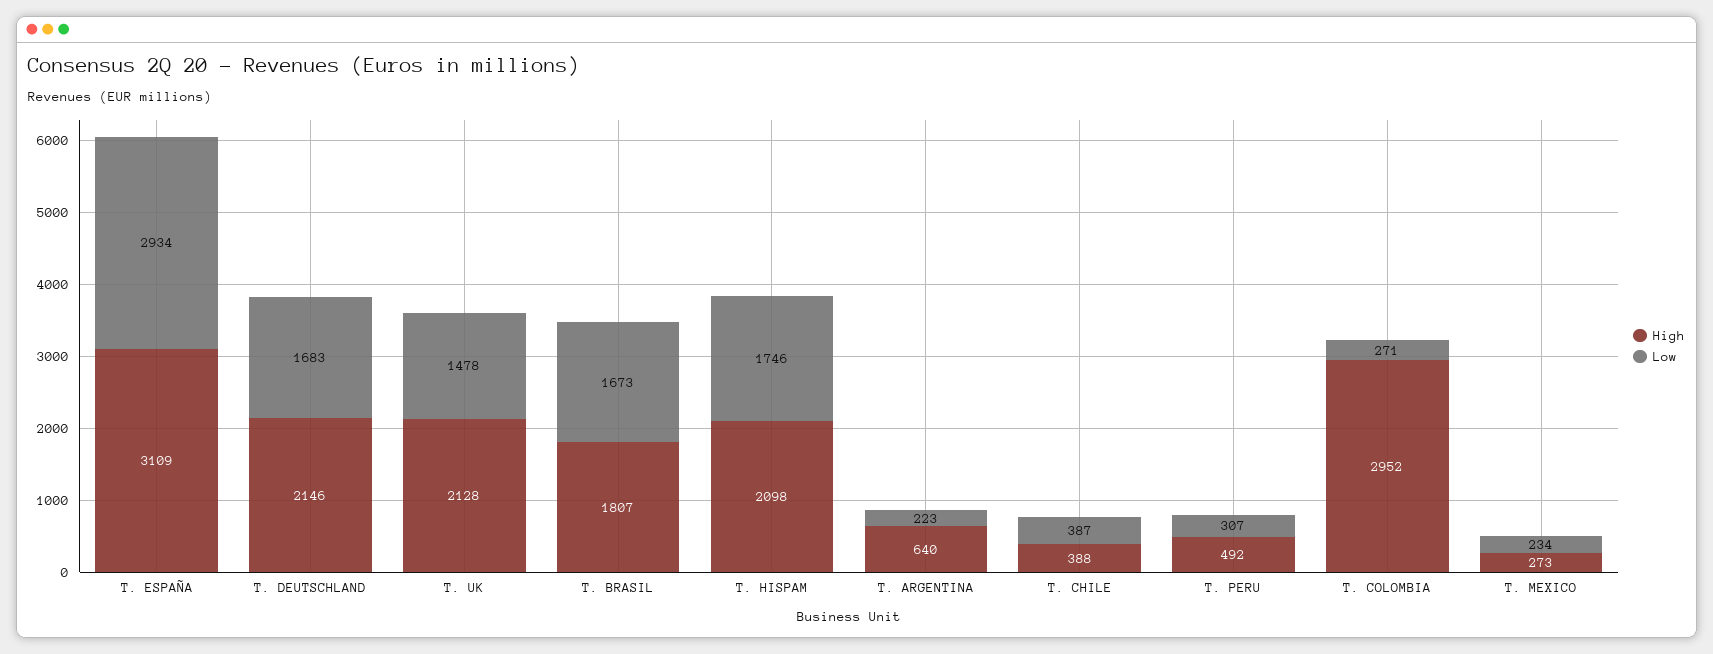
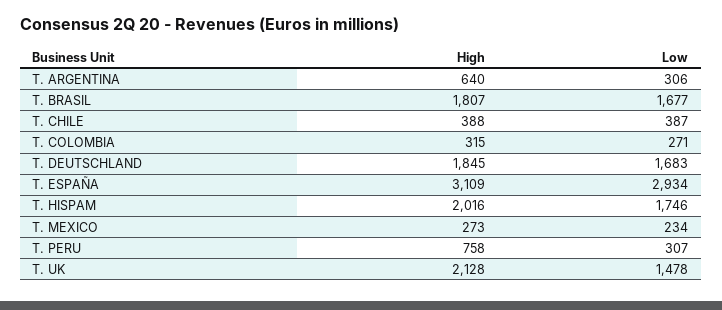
  {
    "High": {
      "T. ESPAÑA": 3109,
-     "T. DEUTSCHLAND": 2146,
+     "T. DEUTSCHLAND": 1845,
      "T. UK": 2128,
      "T. BRASIL": 1807,
-     "T. HISPAM": 2098,
+     "T. HISPAM": 2016,
      "T. ARGENTINA": 640,
      "T. CHILE": 388,
-     "T. PERU": 492,
+     "T. PERU": 758,
-     "T. COLOMBIA": 2952,
+     "T. COLOMBIA": 315,
      "T. MEXICO": 273
    },
    "Low": {
      "T. ESPAÑA": 2934,
      "T. DEUTSCHLAND": 1683,
      "T. UK": 1478,
-     "T. BRASIL": 1673,
+     "T. BRASIL": 1677,
      "T. HISPAM": 1746,
-     "T. ARGENTINA": 223,
+     "T. ARGENTINA": 306,
      "T. CHILE": 387,
      "T. PERU": 307,
      "T. COLOMBIA": 271,
      "T. MEXICO": 234
    }
  }

